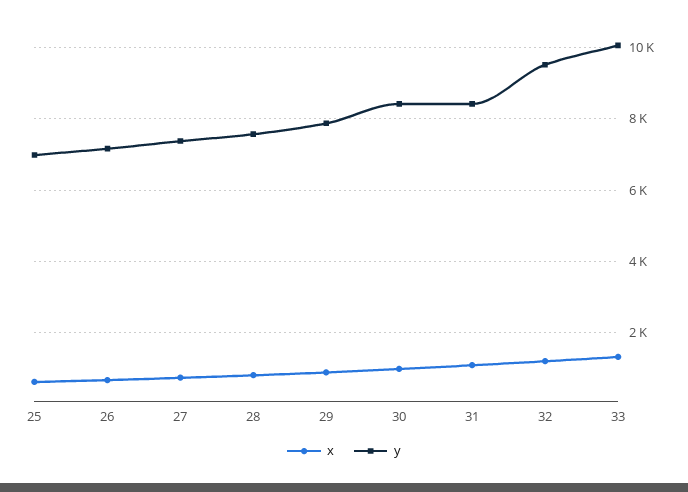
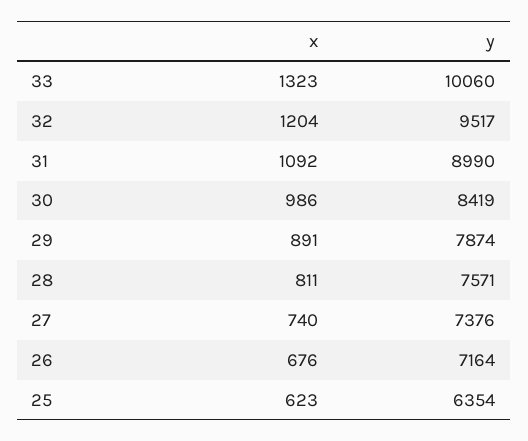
  {
    "x": {
      "25": 623,
      "26": 676,
      "27": 740,
      "28": 811,
      "29": 891,
      "30": 986,
      "31": 1092,
      "32": 1204,
      "33": 1323
    },
    "y": {
-     "25": 7000,
+     "25": 6354,
      "26": 7164,
      "27": 7376,
      "28": 7571,
      "29": 7874,
      "30": 8419,
-     "31": 8400,
+     "31": 8990,
      "32": 9517,
      "33": 10060
    }
  }

